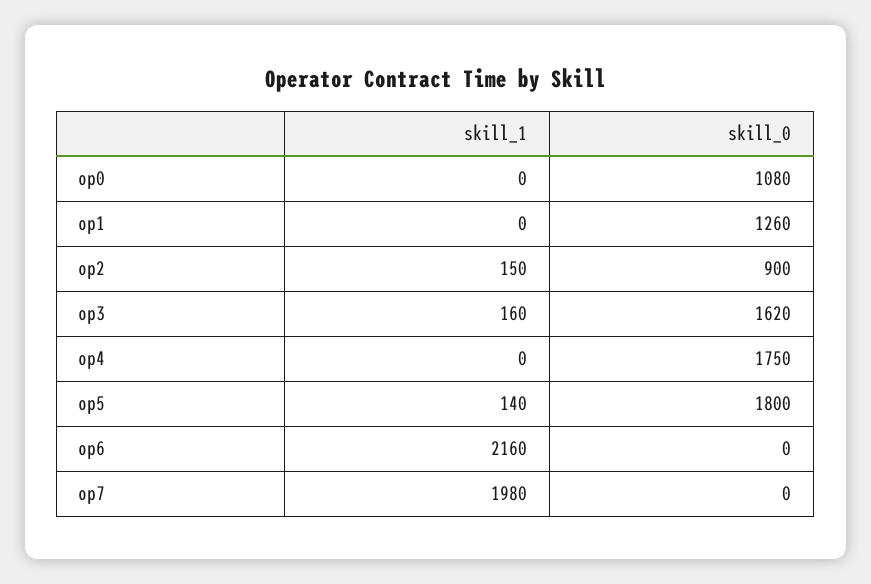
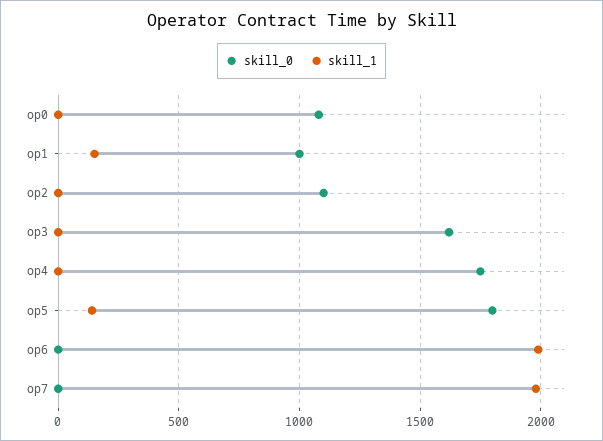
  {
    "skill_1": {
      "op0": 0,
-     "op1": 0,
+     "op1": 150,
-     "op2": 150,
+     "op2": 0,
-     "op3": 160,
+     "op3": 0,
      "op4": 0,
      "op5": 140,
-     "op6": 2160,
+     "op6": 2000,
      "op7": 1980
    },
    "skill_0": {
      "op0": 1080,
-     "op1": 1260,
+     "op1": 1000,
-     "op2": 900,
+     "op2": 1100,
      "op3": 1620,
      "op4": 1750,
      "op5": 1800,
      "op6": 0,
      "op7": 0
    }
  }

